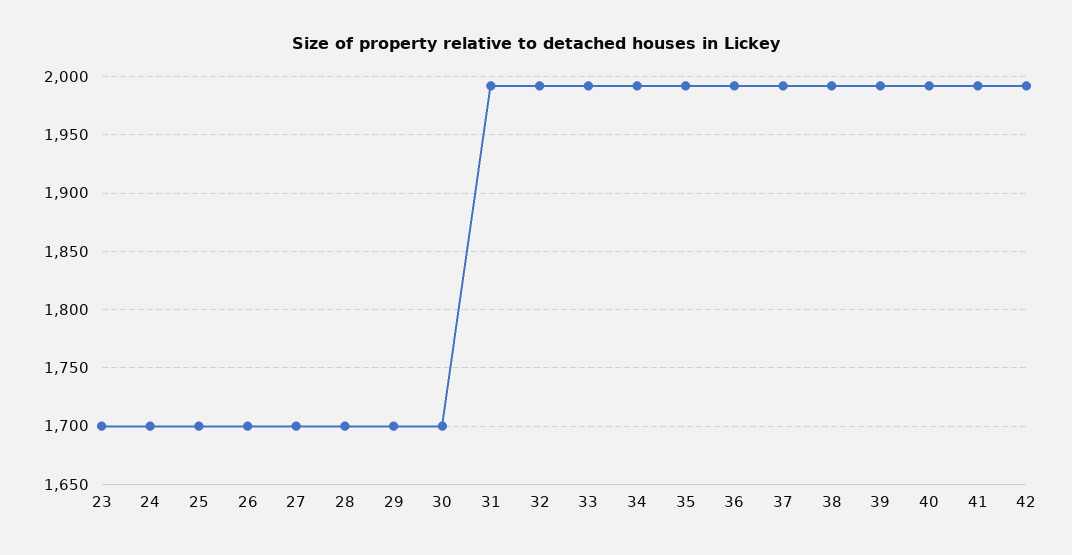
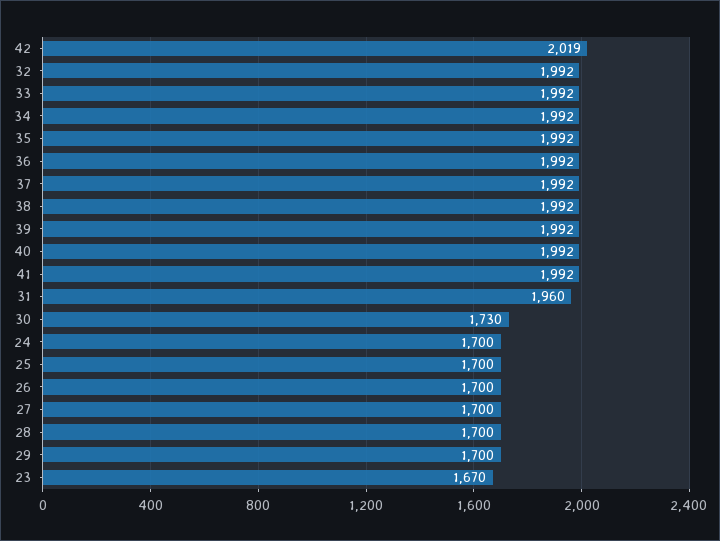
  {
-   "23": 1700,
+   "23": 1670,
    "24": 1700,
    "25": 1700,
    "26": 1700,
    "27": 1700,
    "28": 1700,
    "29": 1700,
-   "30": 1700,
+   "30": 1730,
-   "31": 1990,
+   "31": 1960,
    "32": 1992,
    "33": 1992,
    "34": 1992,
    "35": 1992,
    "36": 1992,
    "37": 1992,
    "38": 1992,
    "39": 1992,
    "40": 1992,
    "41": 1992,
-   "42": 1990
+   "42": 2019
  }

